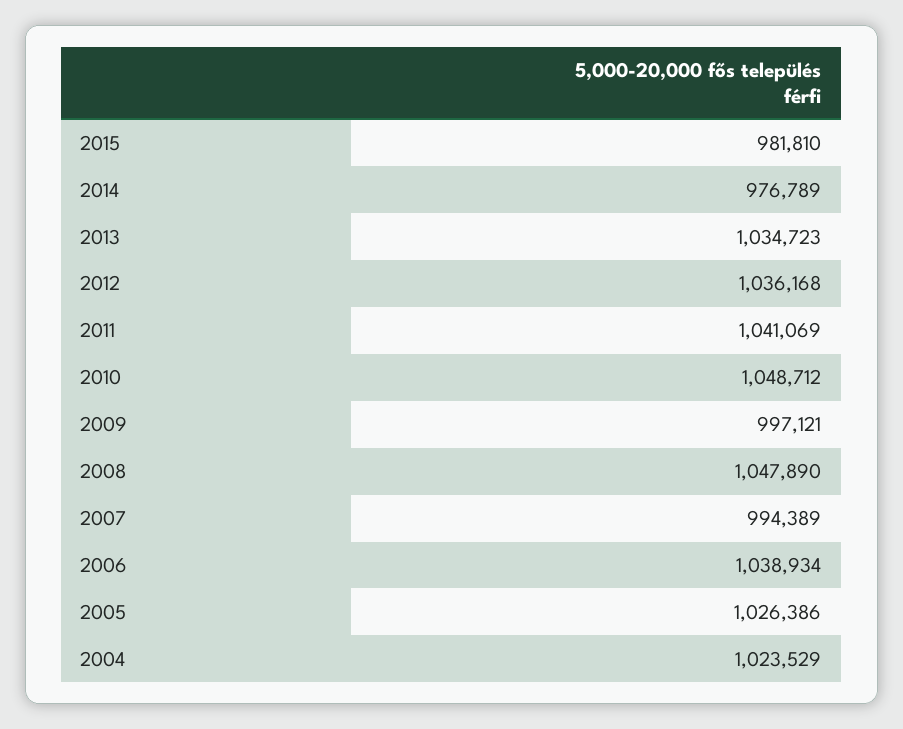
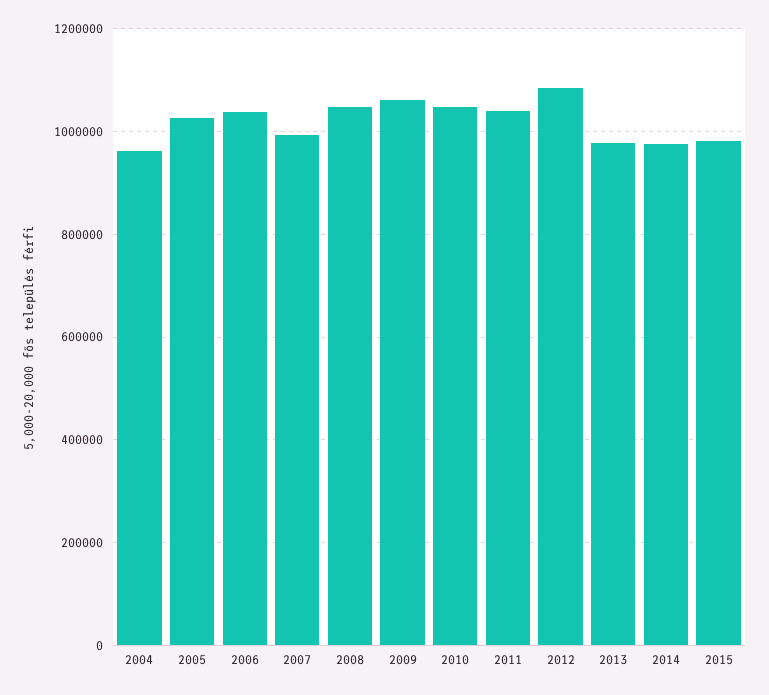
  {
    "2015": 981810,
    "2014": 976789,
-   "2013": 1034723,
+   "2013": 980000,
-   "2012": 1036168,
+   "2012": 1080000,
    "2011": 1041069,
    "2010": 1048712,
-   "2009": 997121,
+   "2009": 1060000,
    "2008": 1047890,
    "2007": 994389,
    "2006": 1038934,
    "2005": 1026386,
-   "2004": 1023529
+   "2004": 960000
  }

